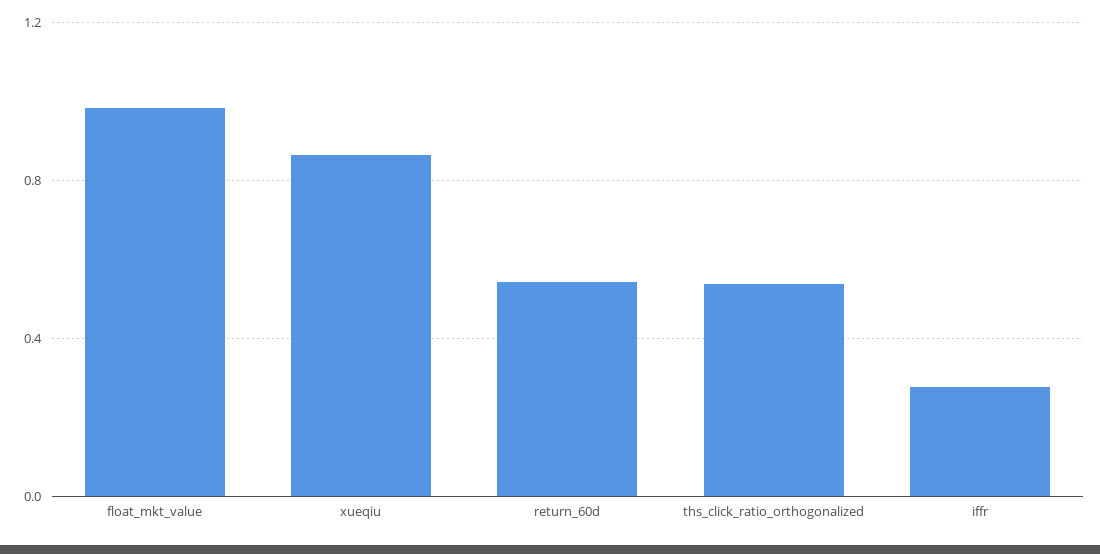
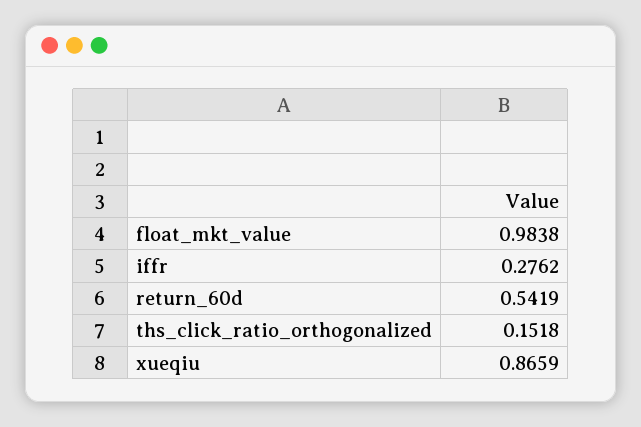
  {
    "float_mkt_value": 0.9838,
    "xueqiu": 0.8659,
    "return_60d": 0.5419,
-   "ths_click_ratio_orthogonalized": 0.55,
+   "ths_click_ratio_orthogonalized": 0.1518,
    "iffr": 0.2762
  }

